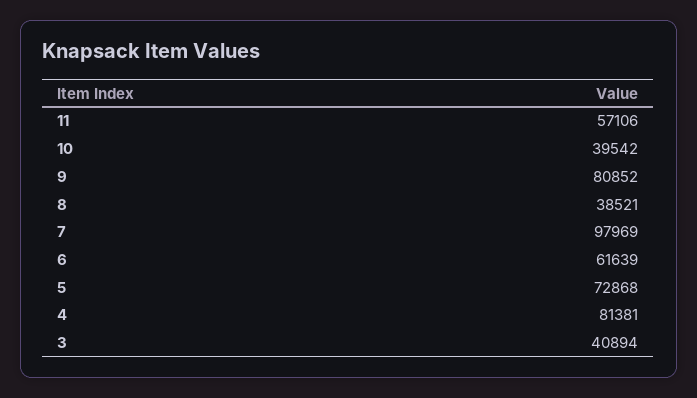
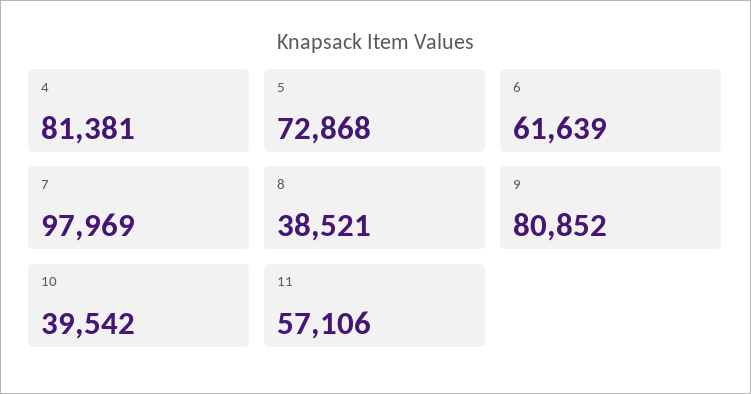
  {
    "11": 57106,
    "10": 39542,
    "9": 80852,
    "8": 38521,
    "7": 97969,
    "6": 61639,
    "5": 72868,
-   "4": 81381,
+   "4": 81381
-   "3": 40894
  }

